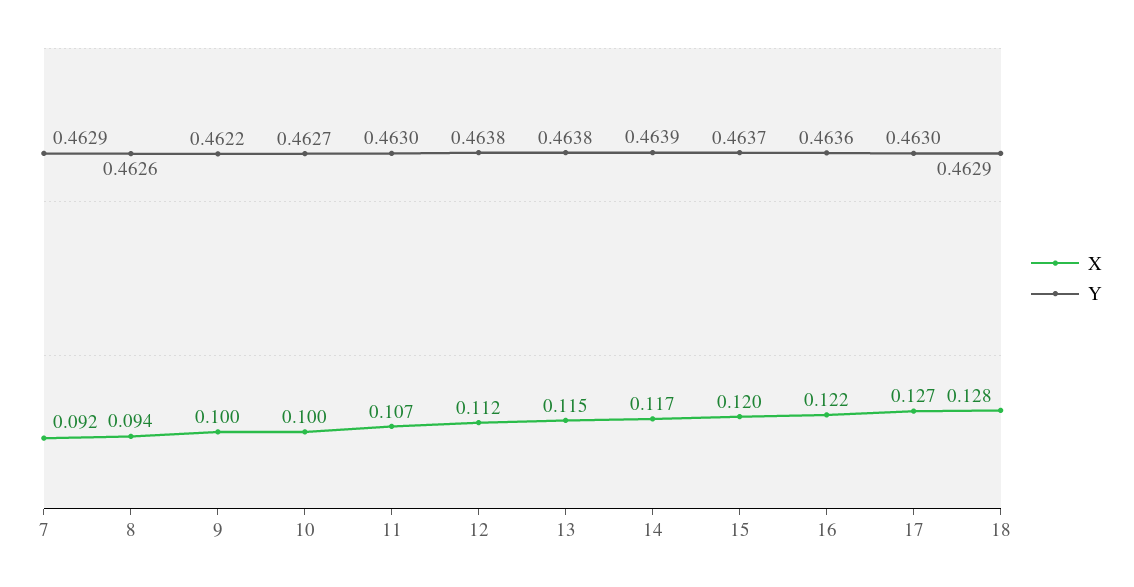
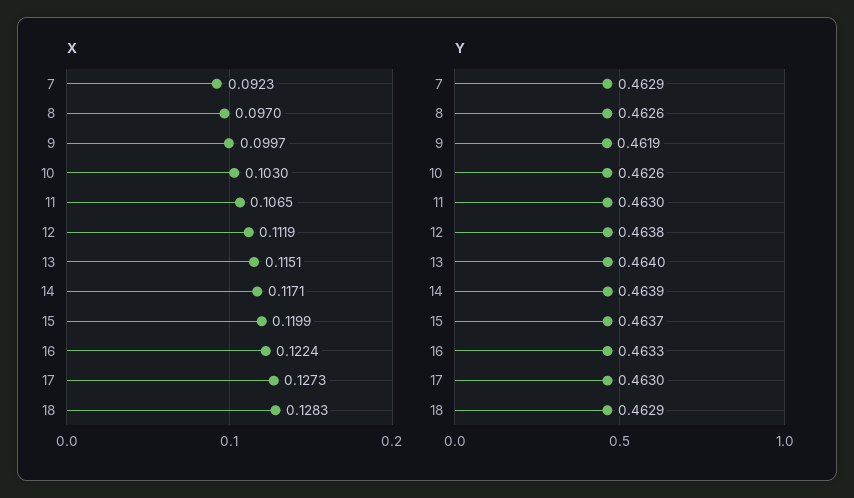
  {
    "X": {
      "7": 0.0923,
-     "8": 0.094,
+     "8": 0.097,
      "9": 0.0997,
-     "10": 0.1,
+     "10": 0.103,
      "11": 0.1065,
      "12": 0.1119,
      "13": 0.1151,
      "14": 0.1171,
      "15": 0.1199,
      "16": 0.1224,
      "17": 0.1273,
      "18": 0.1283
    },
    "Y": {
      "7": 0.4629,
      "8": 0.4626,
-     "9": 0.4622,
+     "9": 0.4619,
-     "10": 0.4627,
+     "10": 0.4626,
      "11": 0.463,
      "12": 0.4638,
-     "13": 0.4638,
+     "13": 0.464,
      "14": 0.4639,
      "15": 0.4637,
-     "16": 0.4636,
+     "16": 0.4633,
      "17": 0.463,
      "18": 0.4629
    }
  }

